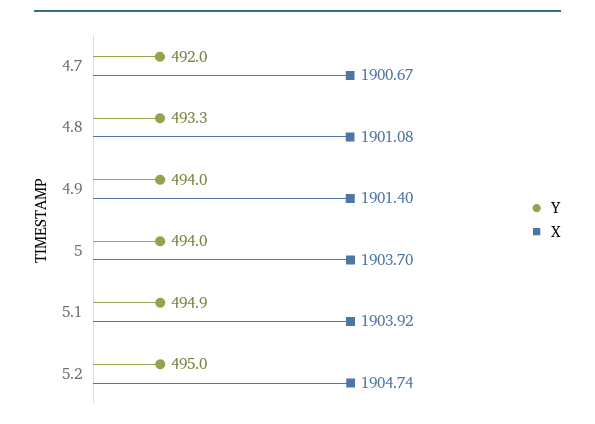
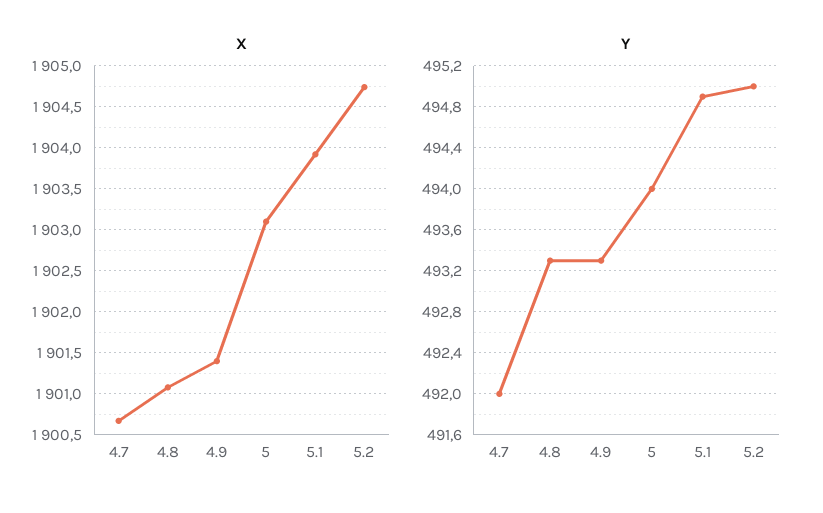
  {
    "Y": {
      "4.7": 492,
      "4.8": 493.3,
-     "4.9": 494,
+     "4.9": 493.3,
      "5": 494,
      "5.1": 494.9,
      "5.2": 495
    },
    "X": {
      "4.7": 1900.67,
      "4.8": 1901.08,
      "4.9": 1901.4,
-     "5": 1903.7,
+     "5": 1903.1,
      "5.1": 1903.92,
      "5.2": 1904.74
    }
  }

